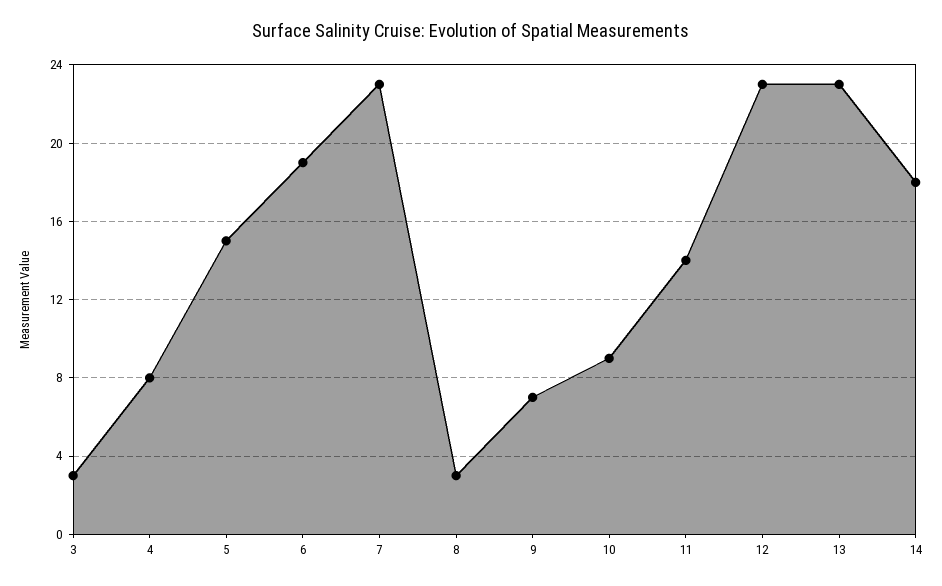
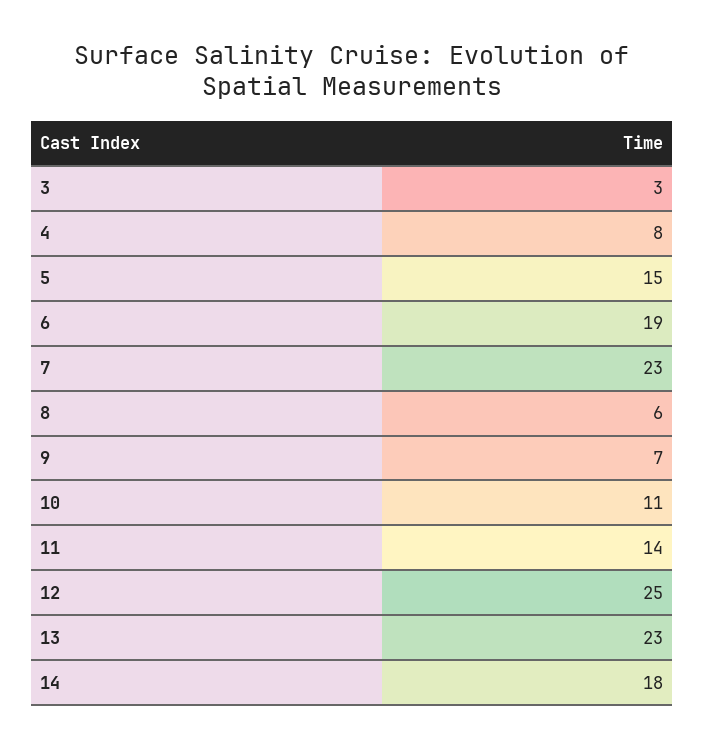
  {
    "3": 3,
    "4": 8,
    "5": 15,
    "6": 19,
    "7": 23,
-   "8": 3,
+   "8": 6,
    "9": 7,
-   "10": 9,
+   "10": 11,
    "11": 14,
-   "12": 23,
+   "12": 25,
    "13": 23,
    "14": 18
  }

